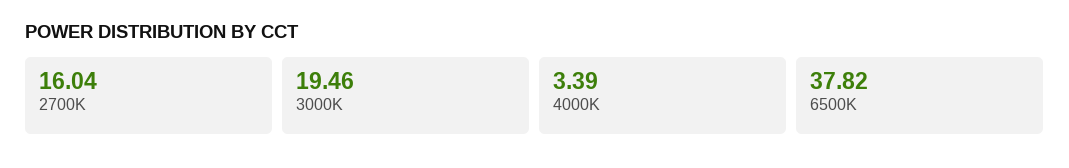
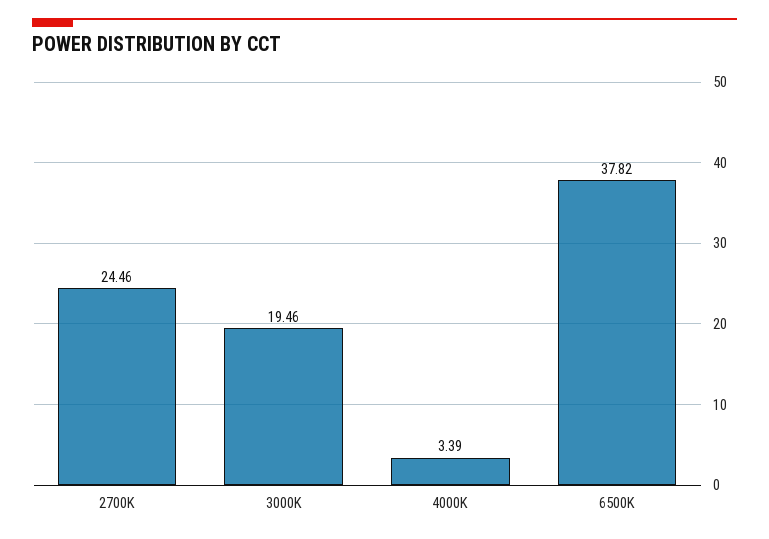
  {
-   "2700K": 16.04,
+   "2700K": 24.46,
    "3000K": 19.46,
    "4000K": 3.39,
    "6500K": 37.82
  }

